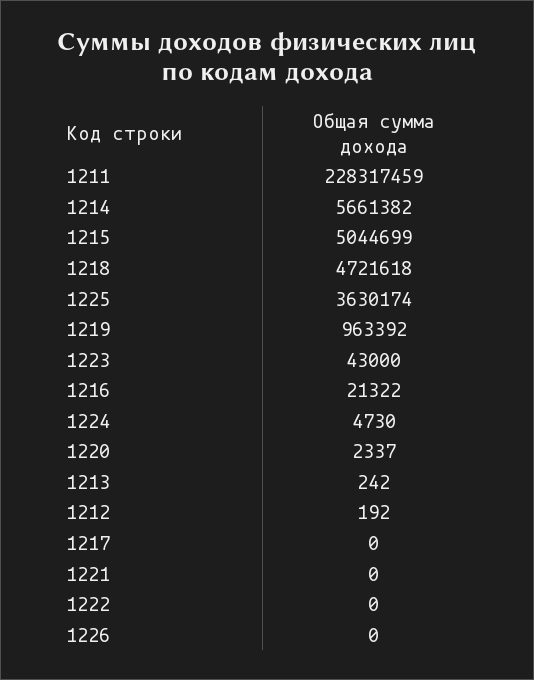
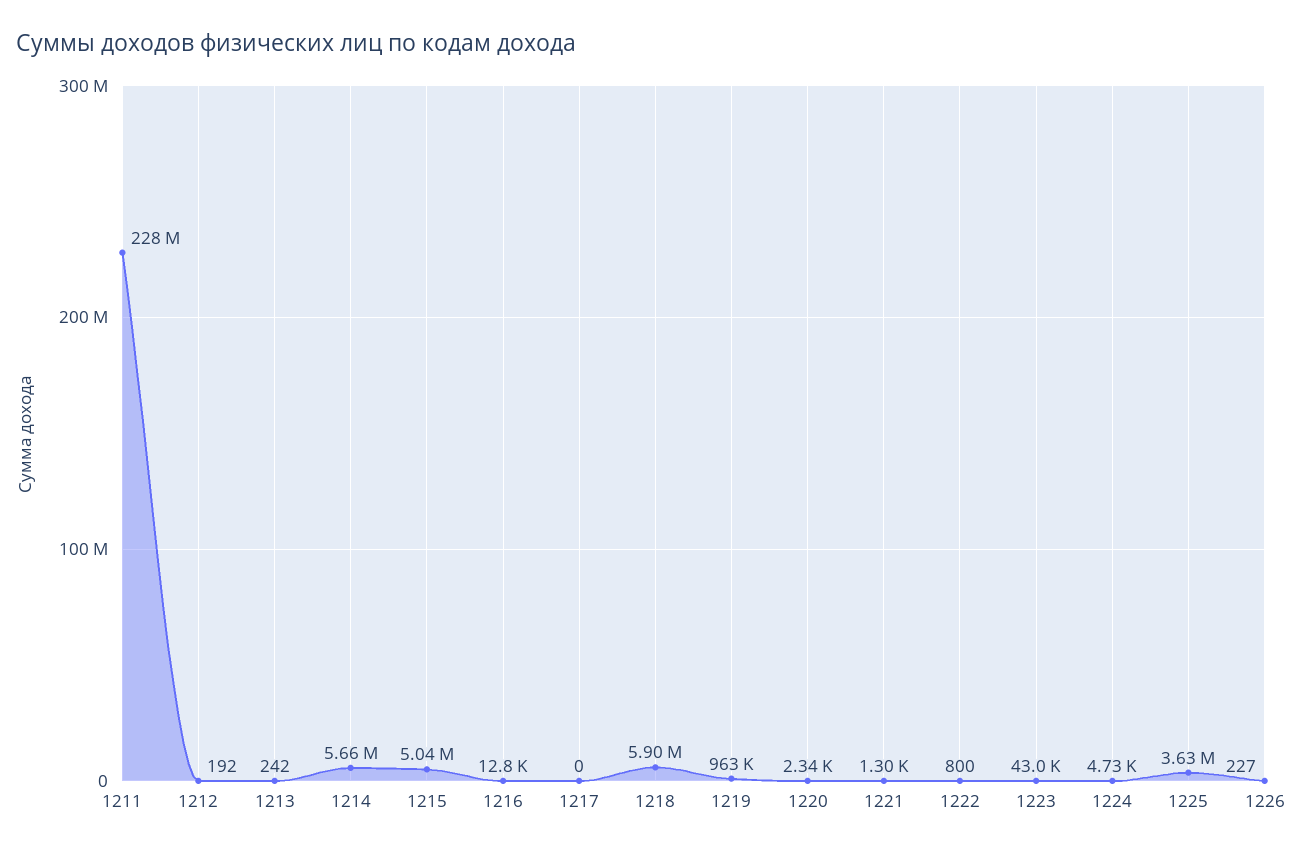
  {
    "1211": 228317459,
    "1214": 5661382,
    "1215": 5044699,
-   "1218": 4721618,
+   "1218": 5900000,
    "1225": 3630174,
    "1219": 963392,
    "1223": 43000,
-   "1216": 21322,
+   "1216": 12800,
    "1224": 4730,
    "1220": 2337,
    "1213": 242,
    "1212": 192,
    "1217": 0,
-   "1221": 0,
+   "1221": 1300,
-   "1222": 0,
+   "1222": 800,
-   "1226": 0
+   "1226": 227
  }

